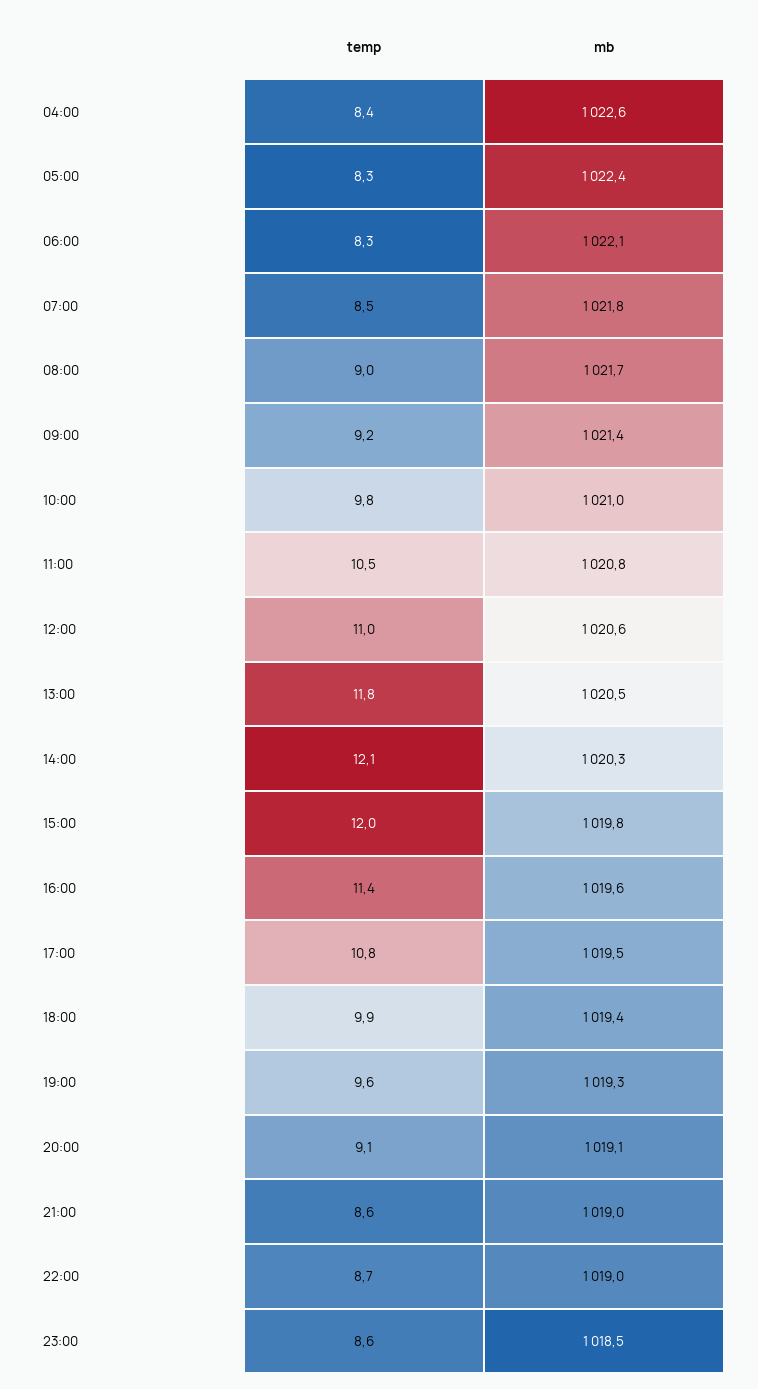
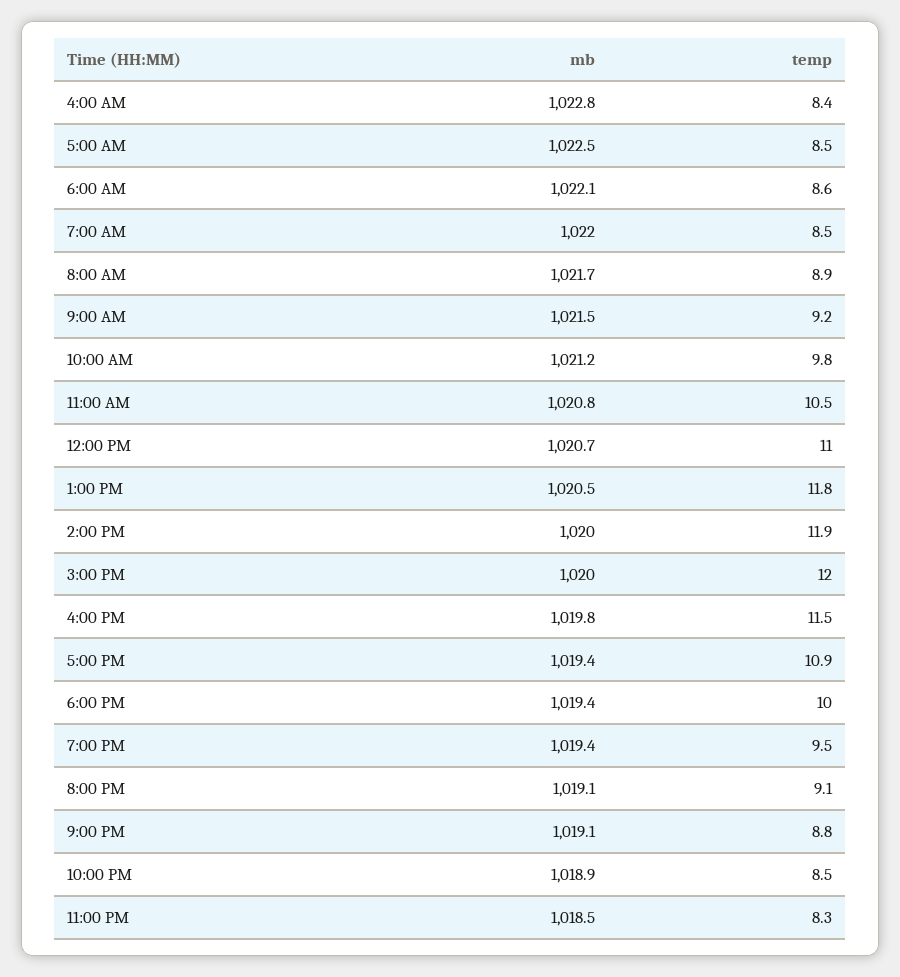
  {
    "temp": {
      "04:00": 8.4,
-     "05:00": 8.3,
+     "05:00": 8.5,
-     "06:00": 8.3,
+     "06:00": 8.6,
      "07:00": 8.5,
-     "08:00": 9,
+     "08:00": 8.9,
      "09:00": 9.2,
      "10:00": 9.8,
      "11:00": 10.5,
      "12:00": 11,
      "13:00": 11.8,
-     "14:00": 12.1,
+     "14:00": 11.9,
      "15:00": 12,
-     "16:00": 11.4,
+     "16:00": 11.5,
-     "17:00": 10.8,
+     "17:00": 10.9,
-     "18:00": 9.9,
+     "18:00": 10,
-     "19:00": 9.6,
+     "19:00": 9.5,
      "20:00": 9.1,
-     "21:00": 8.6,
+     "21:00": 8.8,
-     "22:00": 8.7,
+     "22:00": 8.5,
-     "23:00": 8.6
+     "23:00": 8.3
    },
    "mb": {
-     "04:00": 1022.6,
+     "04:00": 1022.8,
-     "05:00": 1022.4,
+     "05:00": 1022.5,
      "06:00": 1022.1,
-     "07:00": 1021.8,
+     "07:00": 1022,
      "08:00": 1021.7,
-     "09:00": 1021.4,
+     "09:00": 1021.5,
-     "10:00": 1021,
+     "10:00": 1021.2,
      "11:00": 1020.8,
-     "12:00": 1020.6,
+     "12:00": 1020.7,
      "13:00": 1020.5,
-     "14:00": 1020.3,
+     "14:00": 1020,
-     "15:00": 1019.8,
+     "15:00": 1020,
-     "16:00": 1019.6,
+     "16:00": 1019.8,
-     "17:00": 1019.5,
+     "17:00": 1019.4,
      "18:00": 1019.4,
-     "19:00": 1019.3,
+     "19:00": 1019.4,
      "20:00": 1019.1,
-     "21:00": 1019,
+     "21:00": 1019.1,
-     "22:00": 1019,
+     "22:00": 1018.9,
      "23:00": 1018.5
    }
  }

